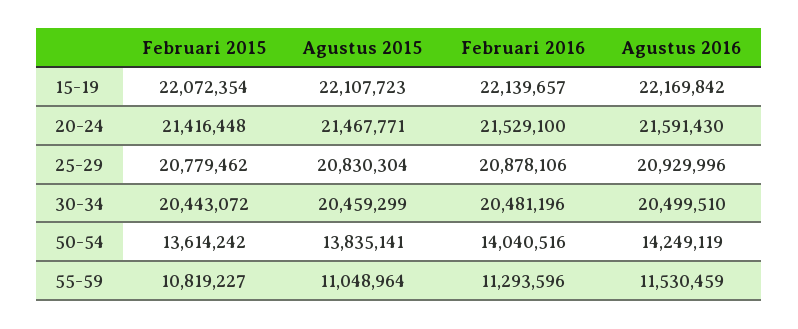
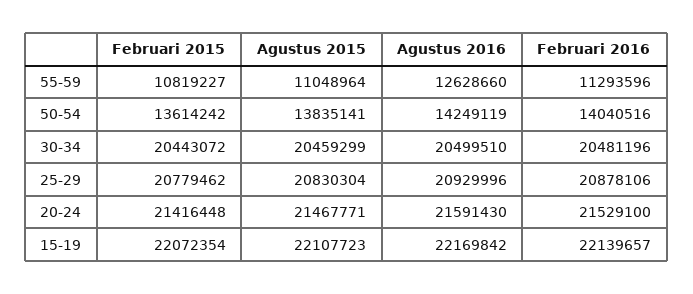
  {
    "Februari 2015": {
      "15-19": 22072354,
      "20-24": 21416448,
      "25-29": 20779462,
      "30-34": 20443072,
      "50-54": 13614242,
      "55-59": 10819227
    },
    "Agustus 2015": {
      "15-19": 22107723,
      "20-24": 21467771,
      "25-29": 20830304,
      "30-34": 20459299,
      "50-54": 13835141,
      "55-59": 11048964
    },
    "Februari 2016": {
      "15-19": 22139657,
      "20-24": 21529100,
      "25-29": 20878106,
      "30-34": 20481196,
      "50-54": 14040516,
      "55-59": 11293596
    },
    "Agustus 2016": {
      "15-19": 22169842,
      "20-24": 21591430,
      "25-29": 20929996,
      "30-34": 20499510,
      "50-54": 14249119,
-     "55-59": 11530459
+     "55-59": 12628660
    }
  }

